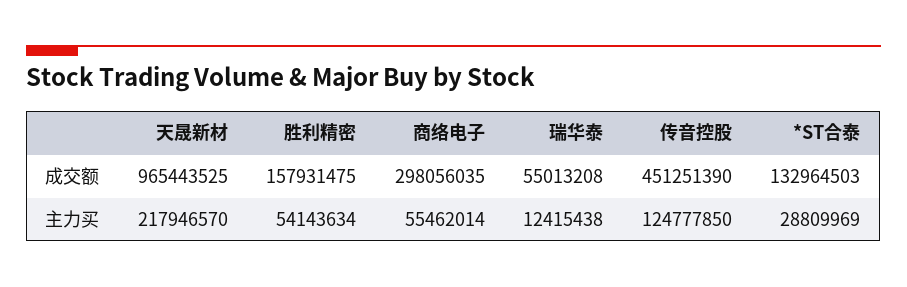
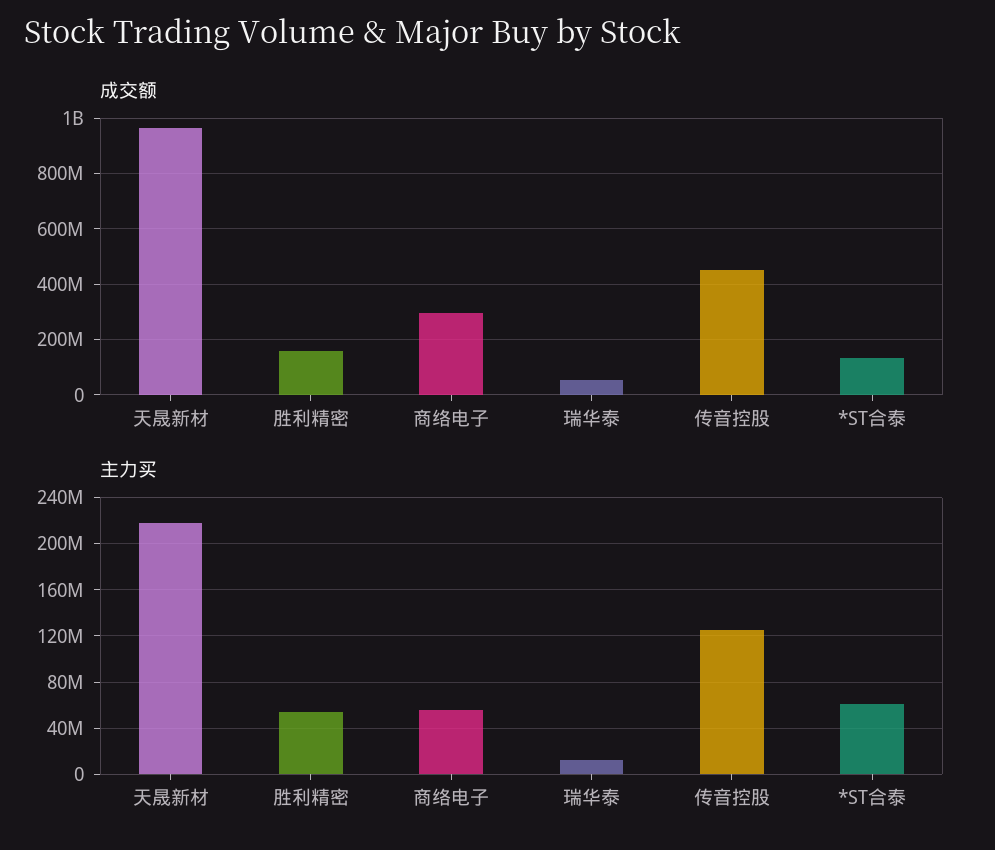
  {
    "成交额": {
      "天晟新材": 965443525,
      "胜利精密": 157931475,
      "商络电子": 298056035,
      "瑞华泰": 55013208,
      "传音控股": 451251390,
      "*ST合泰": 132964503
    },
    "主力买": {
      "天晟新材": 217946570,
      "胜利精密": 54143634,
      "商络电子": 55462014,
      "瑞华泰": 12415438,
      "传音控股": 124777850,
-     "*ST合泰": 28809969
+     "*ST合泰": 60000000
    }
  }

